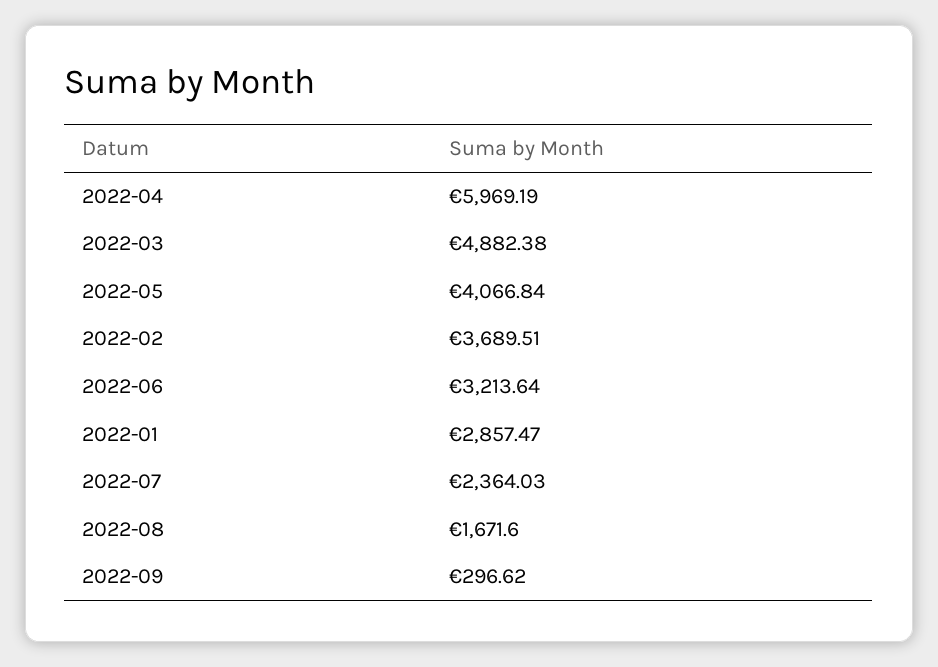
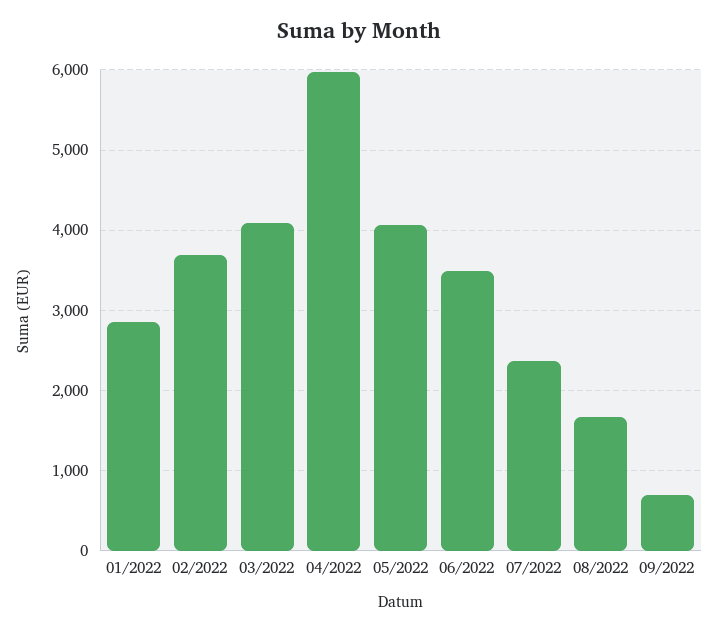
  {
    "2022-04": 5969.19,
-   "2022-03": 4882.38,
+   "2022-03": 4100,
    "2022-05": 4066.84,
    "2022-02": 3689.51,
-   "2022-06": 3213.64,
+   "2022-06": 3500,
    "2022-01": 2857.47,
    "2022-07": 2364.03,
    "2022-08": 1671.6,
-   "2022-09": 296.62
+   "2022-09": 700
  }

